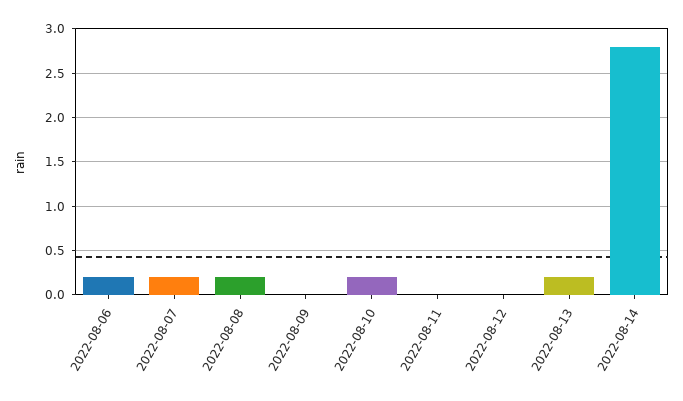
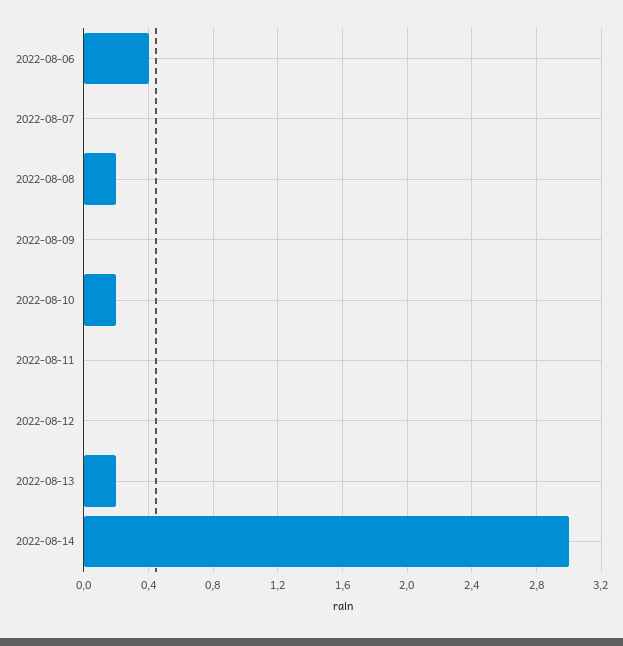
  {
-   "2022-08-06": 0.2,
+   "2022-08-06": 0.4,
-   "2022-08-07": 0.2,
+   "2022-08-07": 0,
    "2022-08-08": 0.2,
    "2022-08-09": 0,
    "2022-08-10": 0.2,
    "2022-08-11": 0,
    "2022-08-12": 0,
    "2022-08-13": 0.2,
-   "2022-08-14": 2.8
+   "2022-08-14": 3
  }

